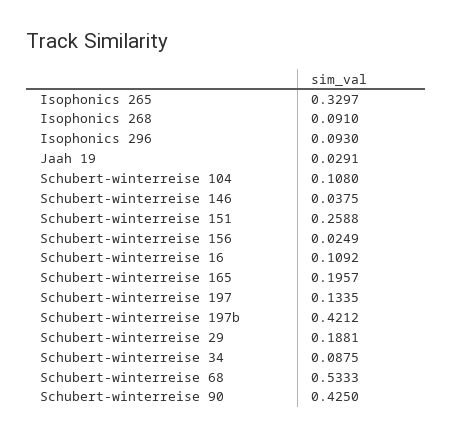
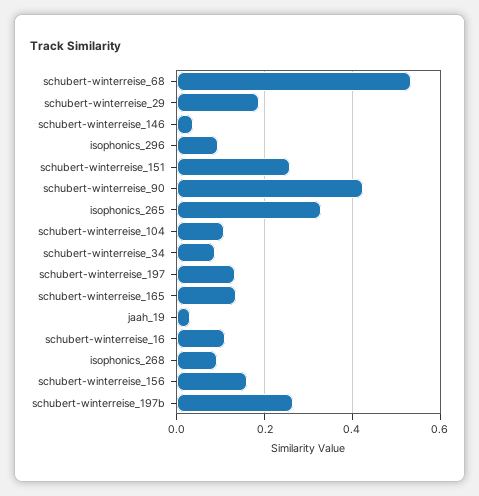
  {
    "Isophonics 265": 0.3297,
    "Isophonics 268": 0.091,
    "Isophonics 296": 0.093,
    "Jaah 19": 0.0291,
    "Schubert-winterreise 104": 0.108,
    "Schubert-winterreise 146": 0.0375,
    "Schubert-winterreise 151": 0.2588,
-   "Schubert-winterreise 156": 0.0249,
+   "Schubert-winterreise 156": 0.16,
    "Schubert-winterreise 16": 0.1092,
-   "Schubert-winterreise 165": 0.1957,
+   "Schubert-winterreise 165": 0.14,
    "Schubert-winterreise 197": 0.1335,
-   "Schubert-winterreise 197b": 0.4212,
+   "Schubert-winterreise 197b": 0.26,
    "Schubert-winterreise 29": 0.1881,
    "Schubert-winterreise 34": 0.0875,
    "Schubert-winterreise 68": 0.5333,
    "Schubert-winterreise 90": 0.425
  }

